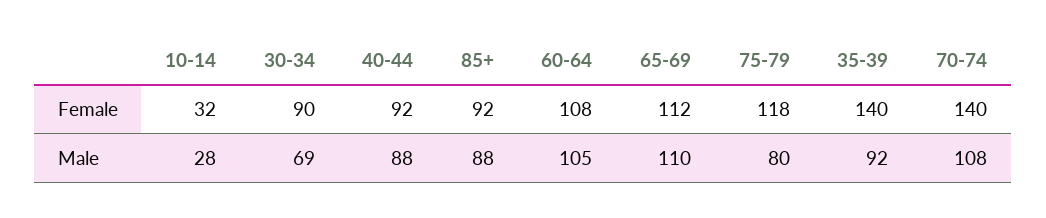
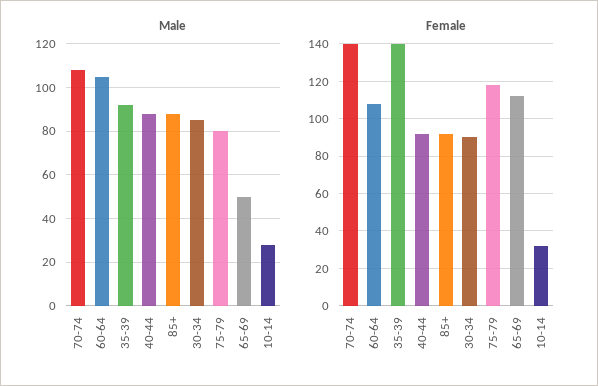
  {
    "Female": {
      "10-14": 32,
      "30-34": 90,
      "40-44": 92,
      "85+": 92,
      "60-64": 108,
      "65-69": 112,
      "75-79": 118,
      "35-39": 140,
      "70-74": 140
    },
    "Male": {
      "10-14": 28,
-     "30-34": 69,
+     "30-34": 85,
      "40-44": 88,
      "85+": 88,
      "60-64": 105,
-     "65-69": 110,
+     "65-69": 50,
      "75-79": 80,
      "35-39": 92,
      "70-74": 108
    }
  }

